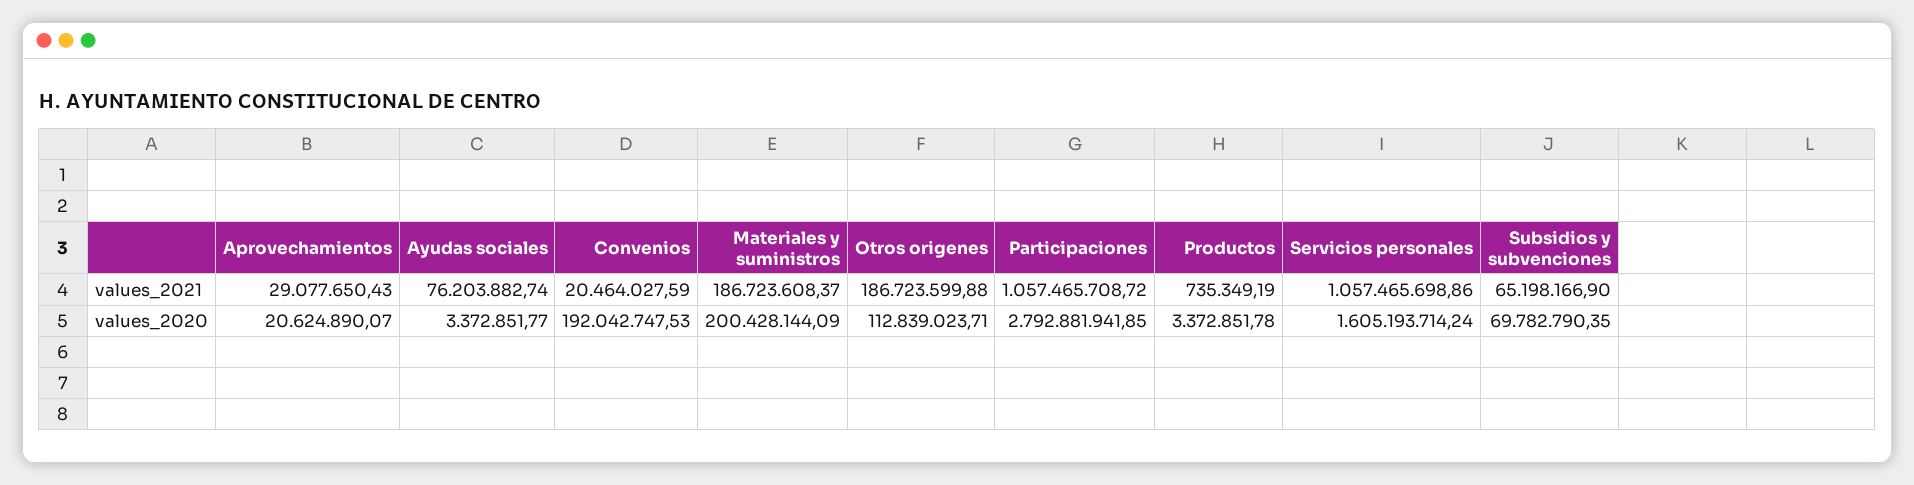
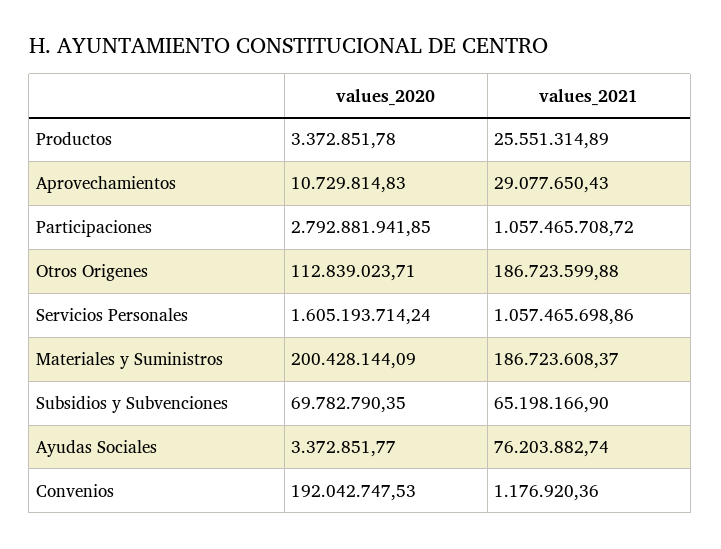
  {
    "Aprovechamientos": {
      "values_2021": 29077650.43,
-     "values_2020": 20624890.07
+     "values_2020": 10729814.83
    },
    "Ayudas sociales": {
      "values_2021": 76203882.74,
      "values_2020": 3372851.77
    },
    "Convenios": {
-     "values_2021": 20464027.59,
+     "values_2021": 1176920.36,
      "values_2020": 192042747.53
    },
    "Materiales y suministros": {
      "values_2021": 186723608.37,
      "values_2020": 200428144.09
    },
    "Otros origenes": {
      "values_2021": 186723599.88,
      "values_2020": 112839023.71
    },
    "Participaciones": {
      "values_2021": 1057465708.72,
      "values_2020": 2792881941.85
    },
    "Productos": {
-     "values_2021": 735349.19,
+     "values_2021": 25551314.89,
      "values_2020": 3372851.78
    },
    "Servicios personales": {
      "values_2021": 1057465698.86,
      "values_2020": 1605193714.24
    },
    "Subsidios y subvenciones": {
      "values_2021": 65198166.9,
      "values_2020": 69782790.35
    }
  }

